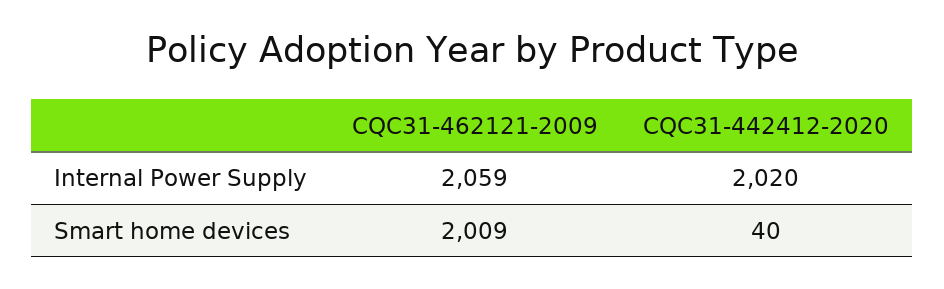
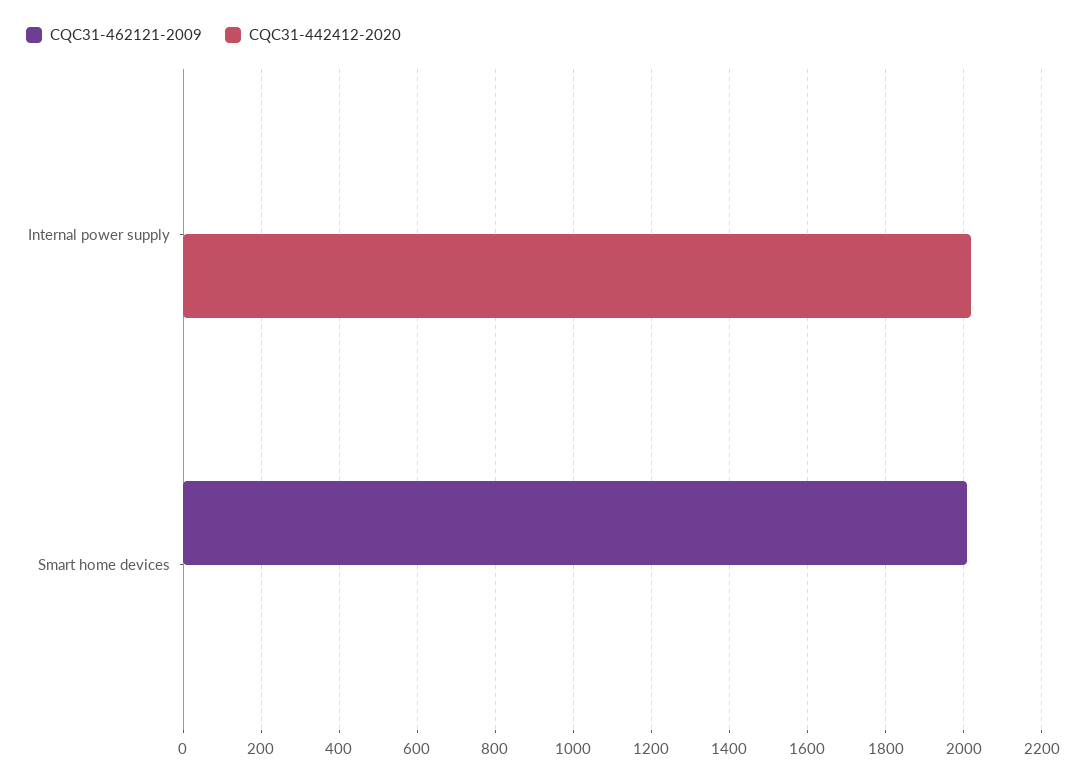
  {
    "CQC31-462121-2009": {
-     "Internal Power Supply": 2059,
+     "Internal Power Supply": 0,
      "Smart home devices": 2009
    },
    "CQC31-442412-2020": {
      "Internal Power Supply": 2020,
-     "Smart home devices": 40
+     "Smart home devices": 0
    }
  }

